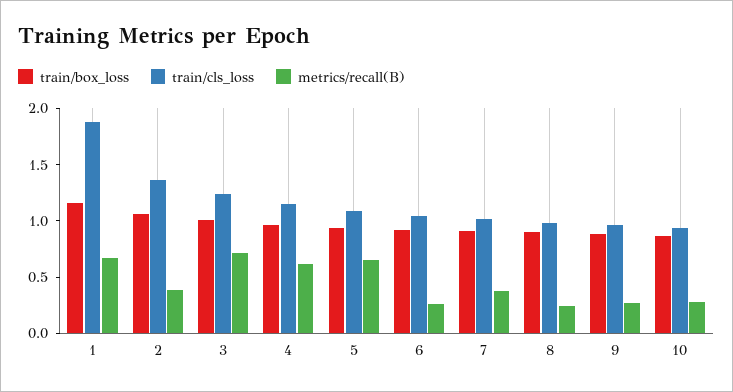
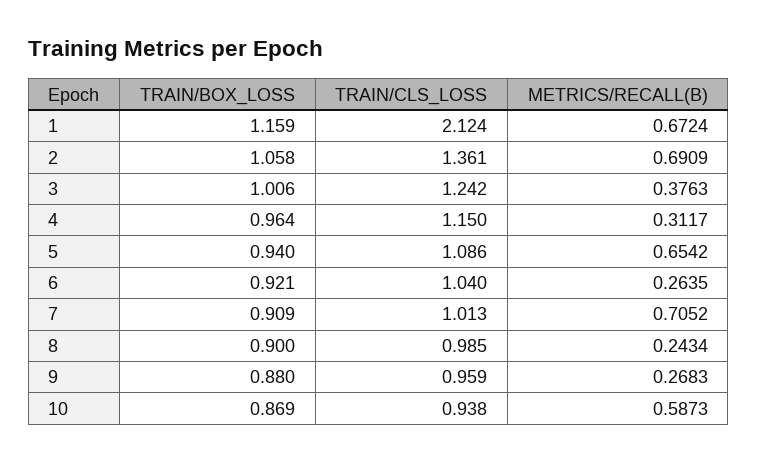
  {
    "train/box_loss": {
      "1": 1.159,
      "2": 1.058,
      "3": 1.006,
      "4": 0.964,
      "5": 0.94,
      "6": 0.921,
      "7": 0.909,
      "8": 0.9,
      "9": 0.88,
      "10": 0.869
    },
    "train/cls_loss": {
-     "1": 1.9,
+     "1": 2.124,
      "2": 1.361,
      "3": 1.242,
      "4": 1.15,
      "5": 1.086,
      "6": 1.04,
      "7": 1.013,
      "8": 0.985,
      "9": 0.959,
      "10": 0.938
    },
    "metrics/recall(B)": {
      "1": 0.6724,
-     "2": 0.4,
+     "2": 0.6909,
-     "3": 0.7,
+     "3": 0.3763,
-     "4": 0.6,
+     "4": 0.3117,
      "5": 0.6542,
      "6": 0.2635,
-     "7": 0.4,
+     "7": 0.7052,
      "8": 0.2434,
      "9": 0.2683,
-     "10": 0.3
+     "10": 0.5873
    }
  }

